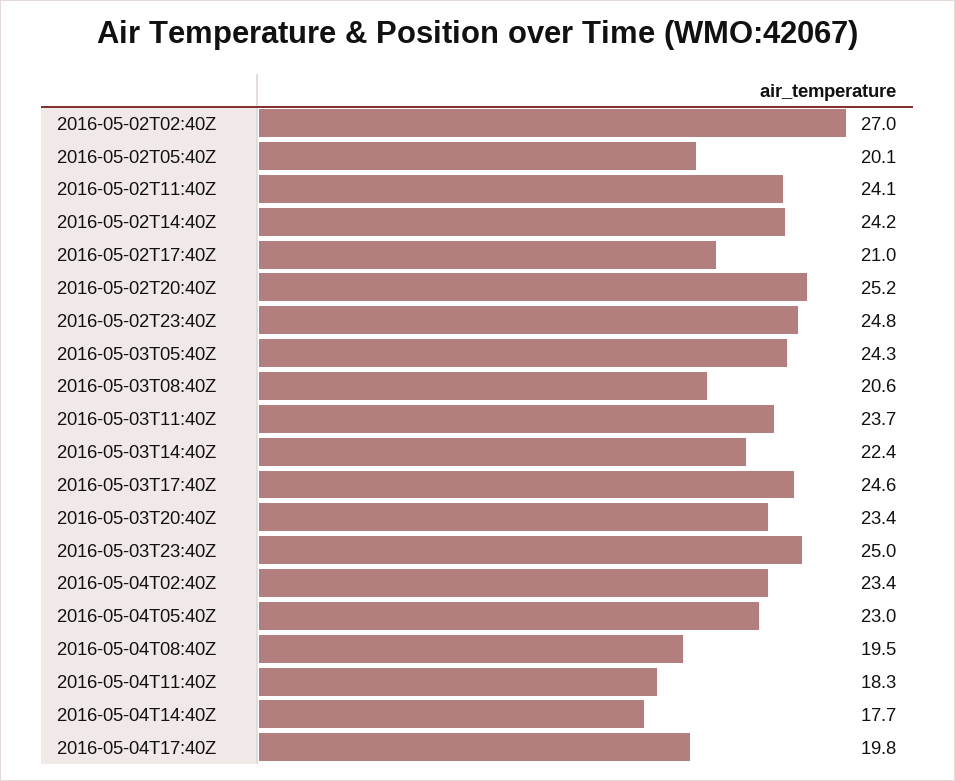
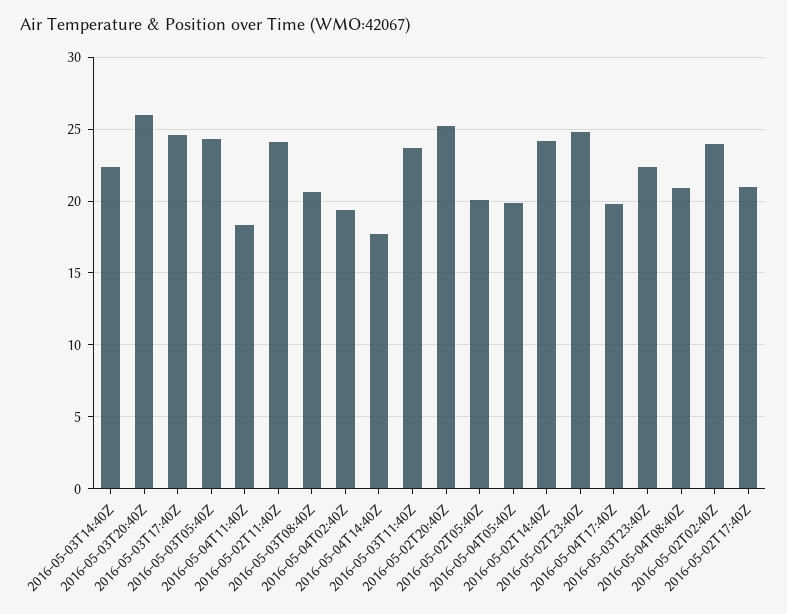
  {
-   "2016-05-02T02:40Z": 27,
+   "2016-05-02T02:40Z": 24,
    "2016-05-02T05:40Z": 20.1,
    "2016-05-02T11:40Z": 24.1,
    "2016-05-02T14:40Z": 24.2,
    "2016-05-02T17:40Z": 21,
    "2016-05-02T20:40Z": 25.2,
    "2016-05-02T23:40Z": 24.8,
    "2016-05-03T05:40Z": 24.3,
    "2016-05-03T08:40Z": 20.6,
    "2016-05-03T11:40Z": 23.7,
    "2016-05-03T14:40Z": 22.4,
    "2016-05-03T17:40Z": 24.6,
-   "2016-05-03T20:40Z": 23.4,
+   "2016-05-03T20:40Z": 26,
-   "2016-05-03T23:40Z": 25,
+   "2016-05-03T23:40Z": 22.5,
-   "2016-05-04T02:40Z": 23.4,
+   "2016-05-04T02:40Z": 19.5,
-   "2016-05-04T05:40Z": 23,
+   "2016-05-04T05:40Z": 20,
-   "2016-05-04T08:40Z": 19.5,
+   "2016-05-04T08:40Z": 21,
    "2016-05-04T11:40Z": 18.3,
    "2016-05-04T14:40Z": 17.7,
    "2016-05-04T17:40Z": 19.8
  }

